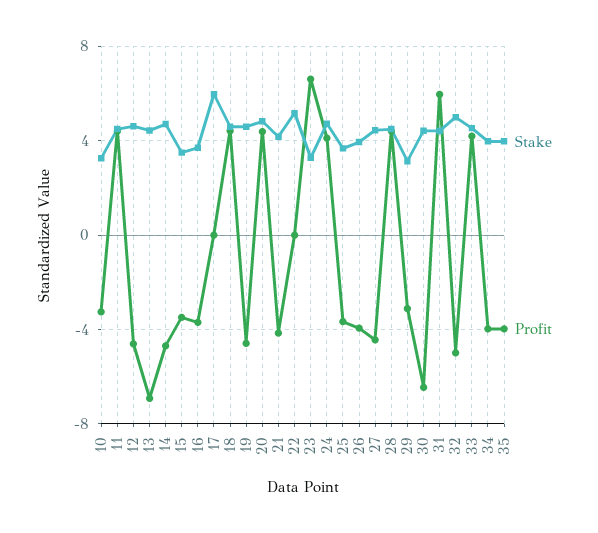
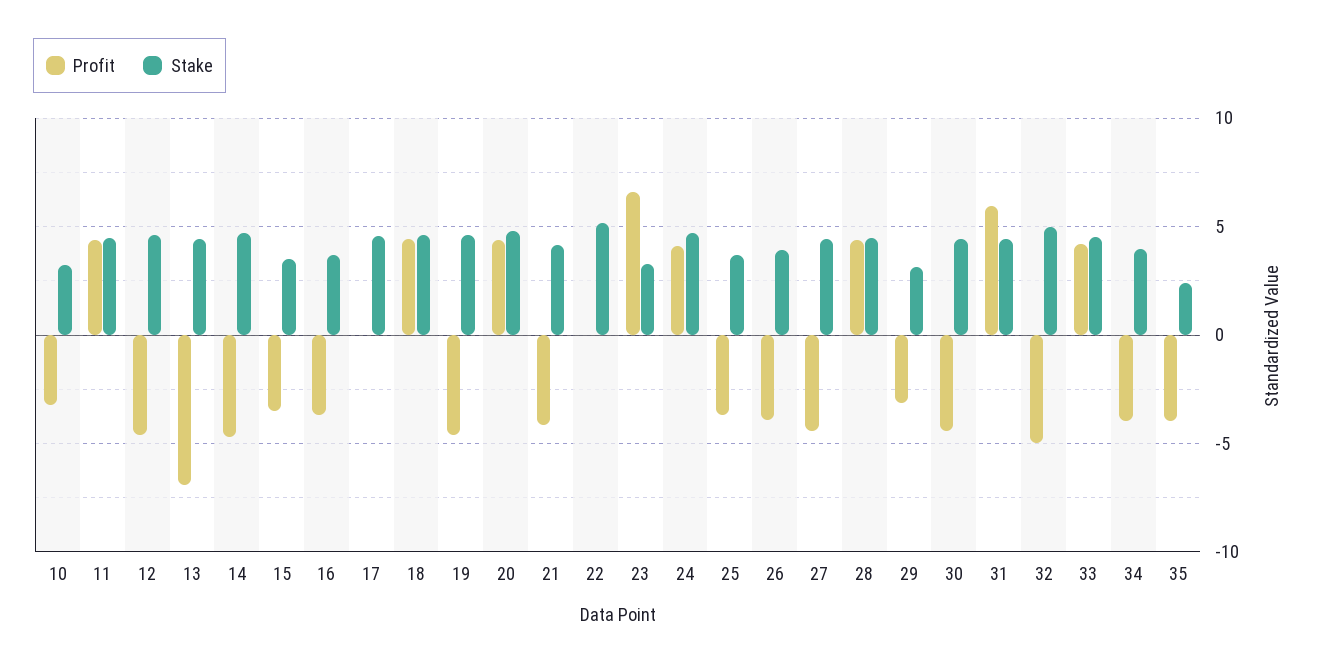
  {
    "Stake": {
      "10": 3.5,
      "11": 4.5,
      "12": 4.5,
      "13": 4.5,
      "14": 4.5,
      "15": 3.5,
      "16": 3.5,
-     "17": 6,
+     "17": 4.5,
      "18": 4.5,
      "19": 4.5,
      "20": 5,
      "21": 4,
      "22": 5,
      "23": 3.5,
      "24": 4.5,
      "25": 3.5,
      "26": 4,
      "27": 4.5,
      "28": 4.5,
      "29": 3,
      "30": 4.5,
      "31": 4.5,
      "32": 5,
      "33": 4.5,
      "34": 4,
-     "35": 4
+     "35": 2.5
    },
    "Profit": {
      "10": -3.5,
      "11": 4.5,
      "12": -4.5,
      "13": -7,
      "14": -4.5,
      "15": -3.5,
      "16": -3.5,
      "17": 0,
      "18": 4.5,
      "19": -4.5,
      "20": 4.5,
      "21": -4,
      "22": 0,
      "23": 6.5,
      "24": 4,
      "25": -3.5,
      "26": -4,
      "27": -4.5,
      "28": 4.5,
      "29": -3,
-     "30": -6.5,
+     "30": -4.5,
      "31": 6,
      "32": -5,
      "33": 4,
      "34": -4,
      "35": -4
    }
  }

